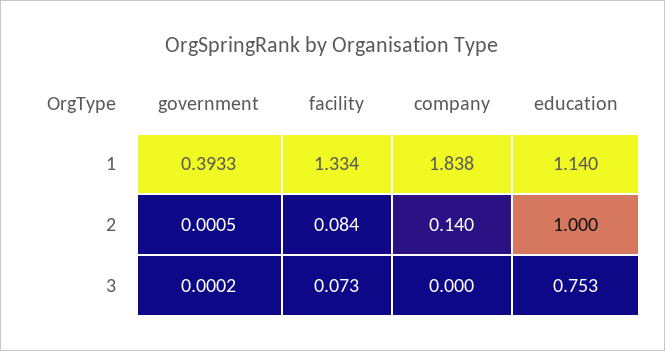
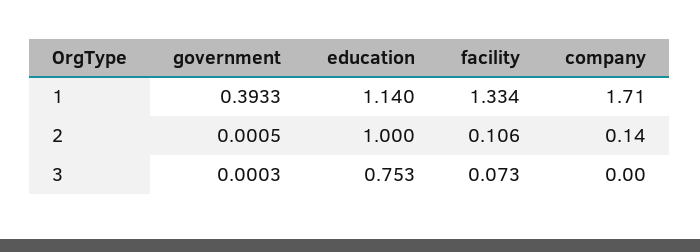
  {
    "government": {
      "1": 0.3933,
      "2": 0.0005,
-     "3": 0.0002
+     "3": 0.0003
    },
    "facility": {
      "1": 1.334,
-     "2": 0.084,
+     "2": 0.106,
      "3": 0.073
    },
    "company": {
-     "1": 1.838,
+     "1": 1.71,
      "2": 0.14,
      "3": 0
    },
    "education": {
      "1": 1.14,
      "2": 1,
      "3": 0.753
    }
  }

